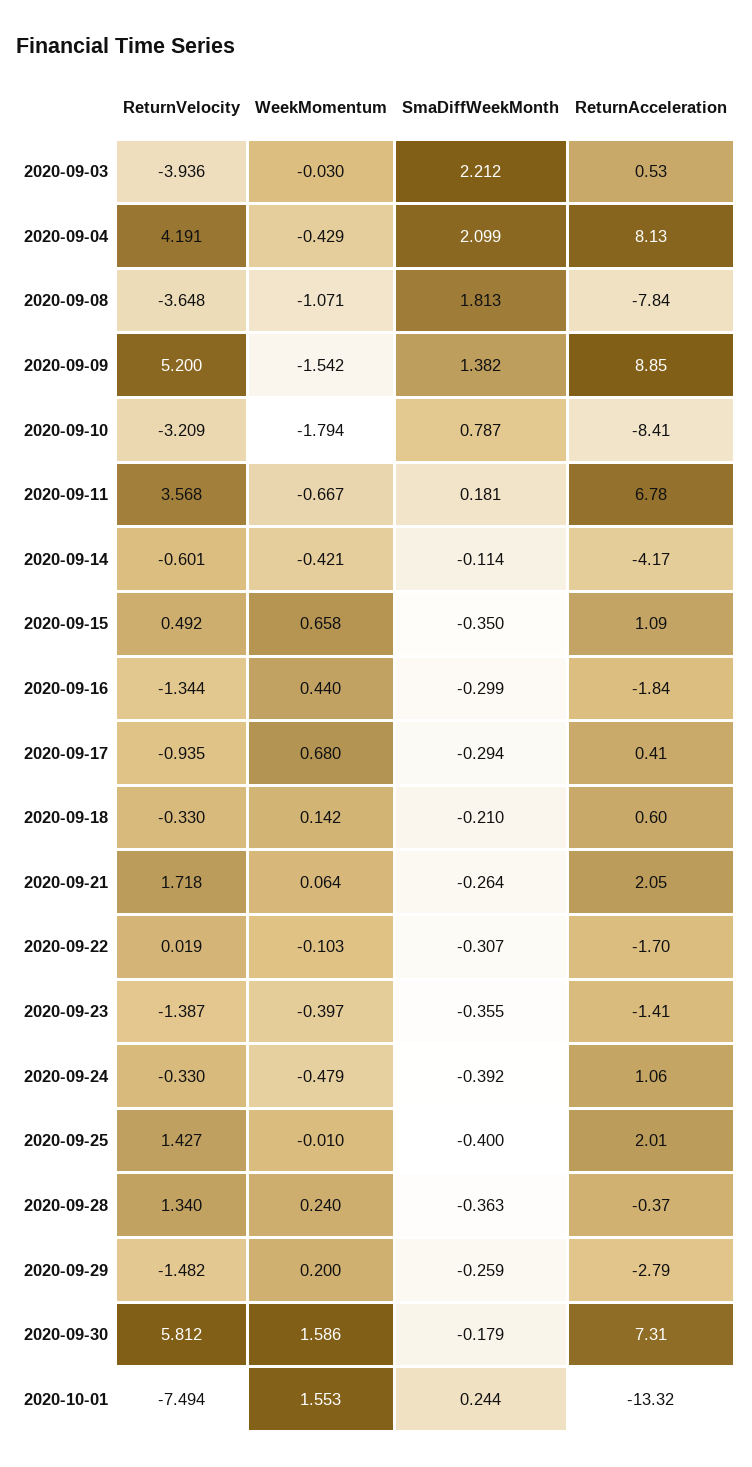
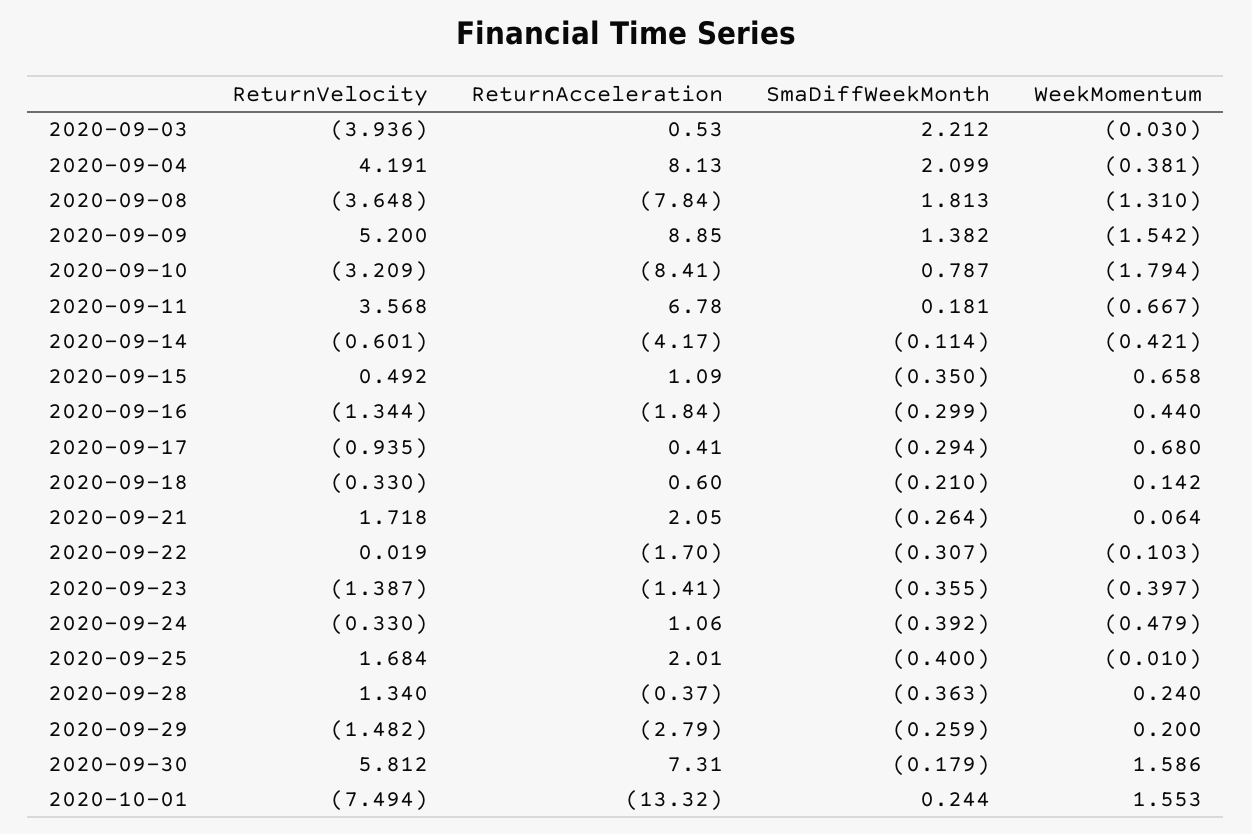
  {
    "ReturnVelocity": {
      "2020-09-03": -3.936,
      "2020-09-04": 4.191,
      "2020-09-08": -3.648,
      "2020-09-09": 5.2,
      "2020-09-10": -3.209,
      "2020-09-11": 3.568,
      "2020-09-14": -0.601,
      "2020-09-15": 0.492,
      "2020-09-16": -1.344,
      "2020-09-17": -0.935,
      "2020-09-18": -0.33,
      "2020-09-21": 1.718,
      "2020-09-22": 0.019,
      "2020-09-23": -1.387,
      "2020-09-24": -0.33,
-     "2020-09-25": 1.427,
+     "2020-09-25": 1.684,
      "2020-09-28": 1.34,
      "2020-09-29": -1.482,
      "2020-09-30": 5.812,
      "2020-10-01": -7.494
    },
    "WeekMomentum": {
      "2020-09-03": -0.03,
-     "2020-09-04": -0.429,
+     "2020-09-04": -0.381,
-     "2020-09-08": -1.071,
+     "2020-09-08": -1.31,
      "2020-09-09": -1.542,
      "2020-09-10": -1.794,
      "2020-09-11": -0.667,
      "2020-09-14": -0.421,
      "2020-09-15": 0.658,
      "2020-09-16": 0.44,
      "2020-09-17": 0.68,
      "2020-09-18": 0.142,
      "2020-09-21": 0.064,
      "2020-09-22": -0.103,
      "2020-09-23": -0.397,
      "2020-09-24": -0.479,
      "2020-09-25": -0.01,
      "2020-09-28": 0.24,
      "2020-09-29": 0.2,
      "2020-09-30": 1.586,
      "2020-10-01": 1.553
    },
    "SmaDiffWeekMonth": {
      "2020-09-03": 2.212,
      "2020-09-04": 2.099,
      "2020-09-08": 1.813,
      "2020-09-09": 1.382,
      "2020-09-10": 0.787,
      "2020-09-11": 0.181,
      "2020-09-14": -0.114,
      "2020-09-15": -0.35,
      "2020-09-16": -0.299,
      "2020-09-17": -0.294,
      "2020-09-18": -0.21,
      "2020-09-21": -0.264,
      "2020-09-22": -0.307,
      "2020-09-23": -0.355,
      "2020-09-24": -0.392,
      "2020-09-25": -0.4,
      "2020-09-28": -0.363,
      "2020-09-29": -0.259,
      "2020-09-30": -0.179,
      "2020-10-01": 0.244
    },
    "ReturnAcceleration": {
      "2020-09-03": 0.53,
      "2020-09-04": 8.13,
      "2020-09-08": -7.84,
      "2020-09-09": 8.85,
      "2020-09-10": -8.41,
      "2020-09-11": 6.78,
      "2020-09-14": -4.17,
      "2020-09-15": 1.09,
      "2020-09-16": -1.84,
      "2020-09-17": 0.41,
      "2020-09-18": 0.6,
      "2020-09-21": 2.05,
      "2020-09-22": -1.7,
      "2020-09-23": -1.41,
      "2020-09-24": 1.06,
      "2020-09-25": 2.01,
      "2020-09-28": -0.37,
      "2020-09-29": -2.79,
      "2020-09-30": 7.31,
      "2020-10-01": -13.32
    }
  }

